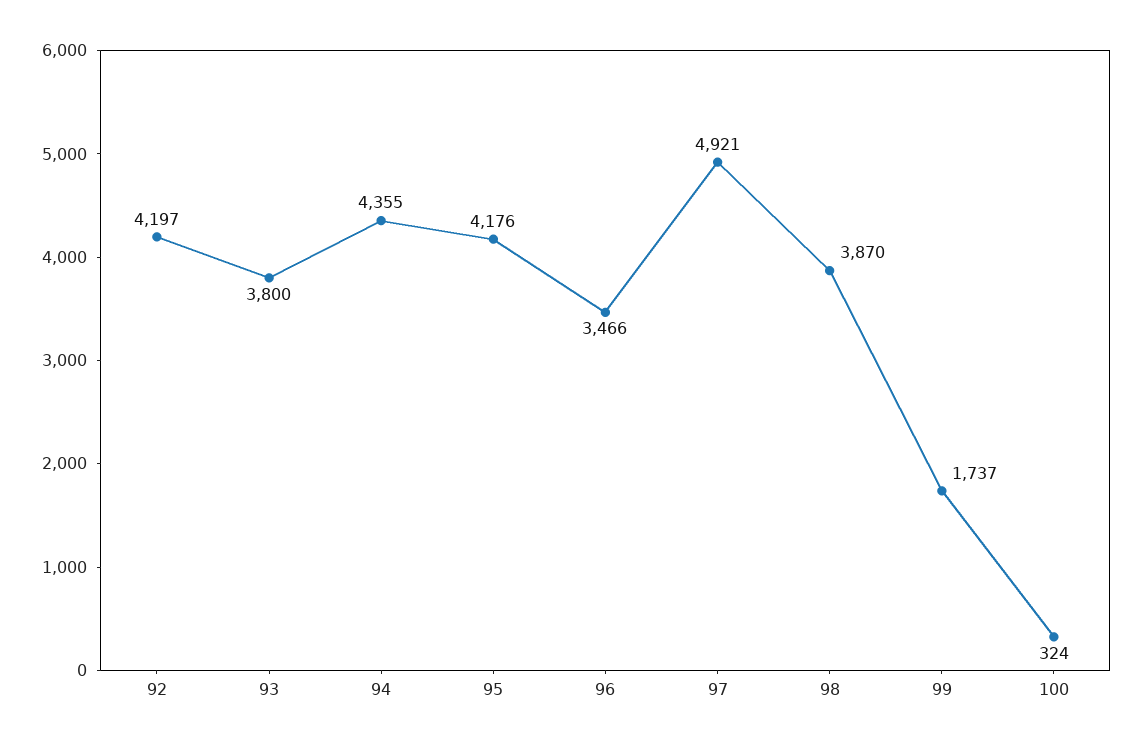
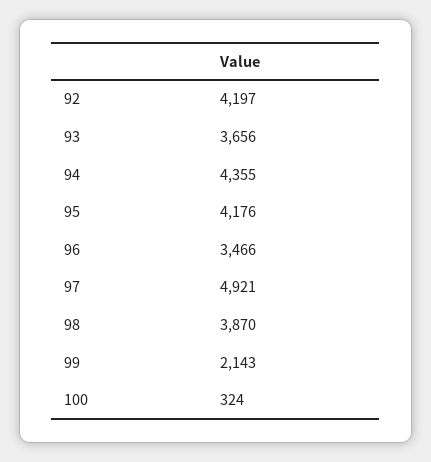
  {
    "92": 4197,
-   "93": 3800,
+   "93": 3656,
    "94": 4355,
    "95": 4176,
    "96": 3466,
    "97": 4921,
    "98": 3870,
-   "99": 1737,
+   "99": 2143,
    "100": 324
  }

